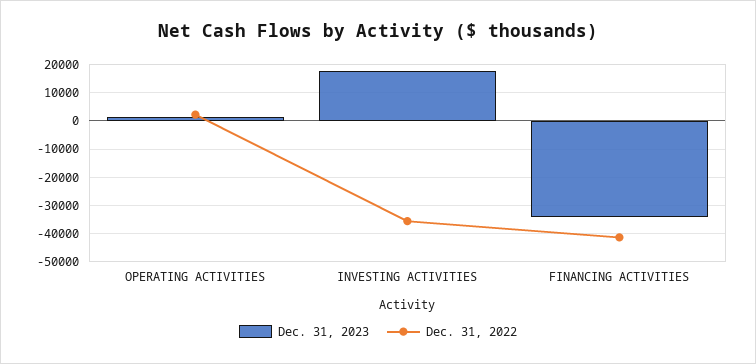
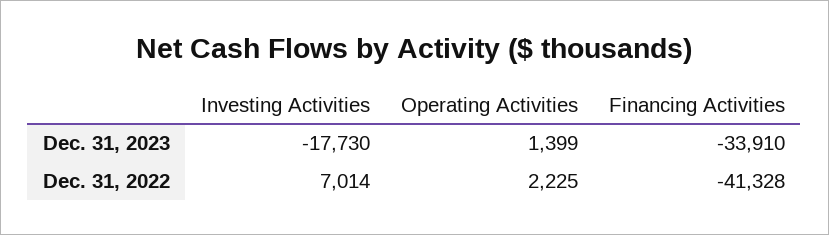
  {
    "Dec. 31, 2023": {
      "OPERATING ACTIVITIES": 1399,
-     "INVESTING ACTIVITIES": 17500,
+     "INVESTING ACTIVITIES": -17730,
      "FINANCING ACTIVITIES": -33910
    },
    "Dec. 31, 2022": {
      "OPERATING ACTIVITIES": 2225,
-     "INVESTING ACTIVITIES": -35000,
+     "INVESTING ACTIVITIES": 7014,
      "FINANCING ACTIVITIES": -41328
    }
  }

